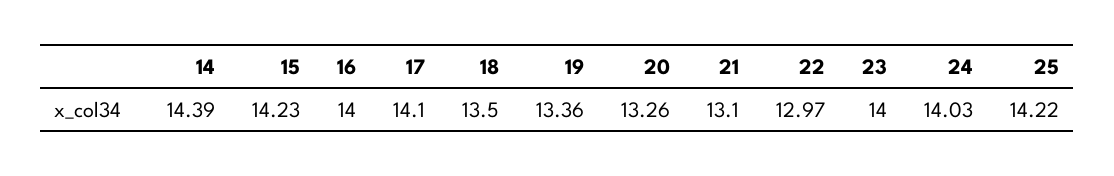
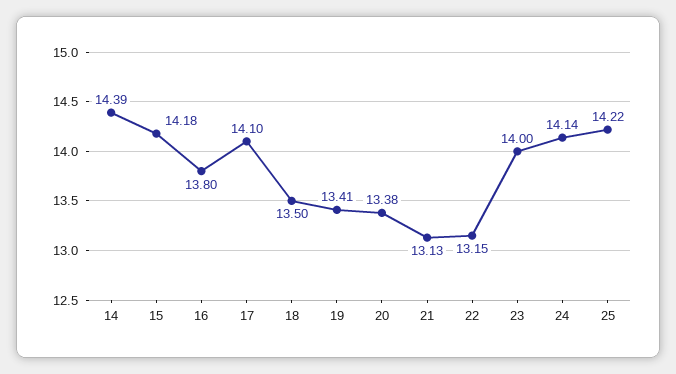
  {
    "14": 14.39,
-   "15": 14.23,
+   "15": 14.18,
-   "16": 14,
+   "16": 13.8,
    "17": 14.1,
    "18": 13.5,
-   "19": 13.36,
+   "19": 13.41,
-   "20": 13.26,
+   "20": 13.38,
-   "21": 13.1,
+   "21": 13.13,
-   "22": 12.97,
+   "22": 13.15,
    "23": 14,
-   "24": 14.03,
+   "24": 14.14,
    "25": 14.22
  }

